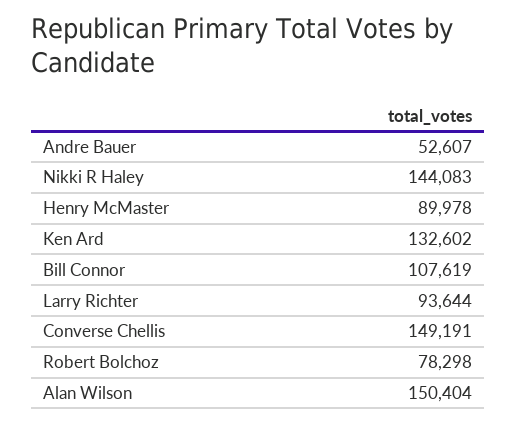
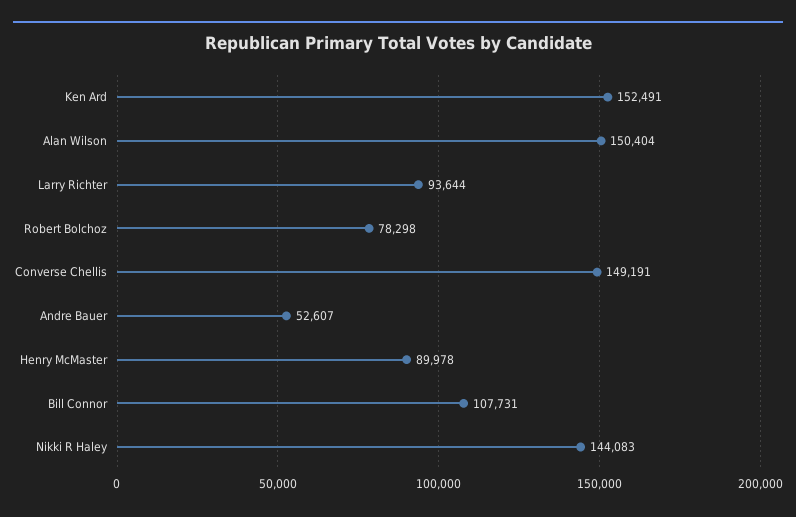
  {
    "Andre Bauer": 52607,
    "Nikki R Haley": 144083,
    "Henry McMaster": 89978,
-   "Ken Ard": 132602,
+   "Ken Ard": 152491,
-   "Bill Connor": 107619,
+   "Bill Connor": 107731,
    "Larry Richter": 93644,
    "Converse Chellis": 149191,
    "Robert Bolchoz": 78298,
    "Alan Wilson": 150404
  }

